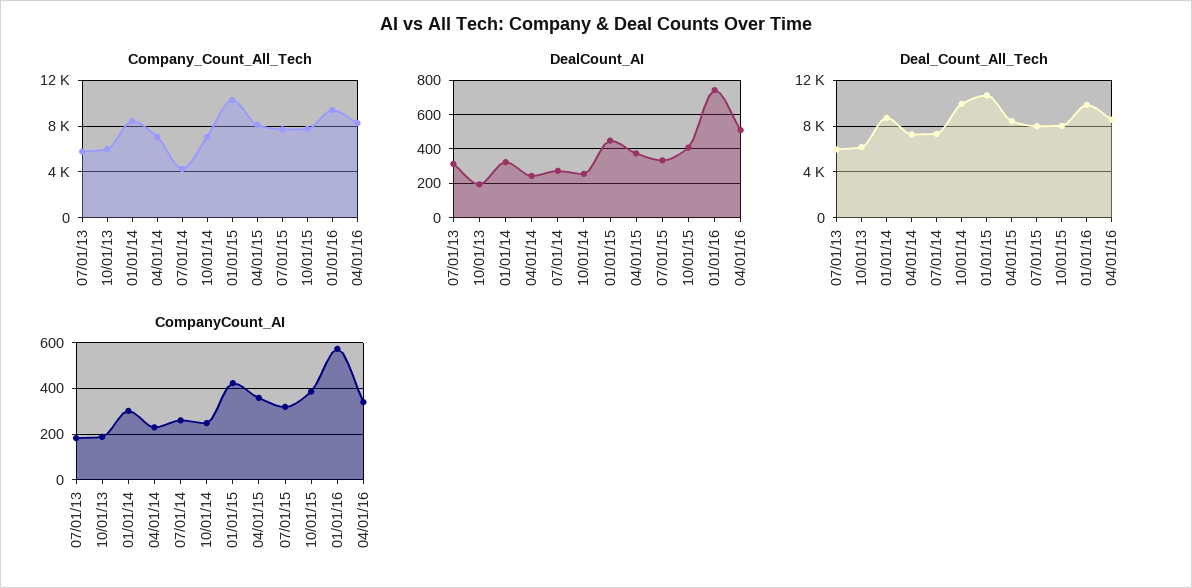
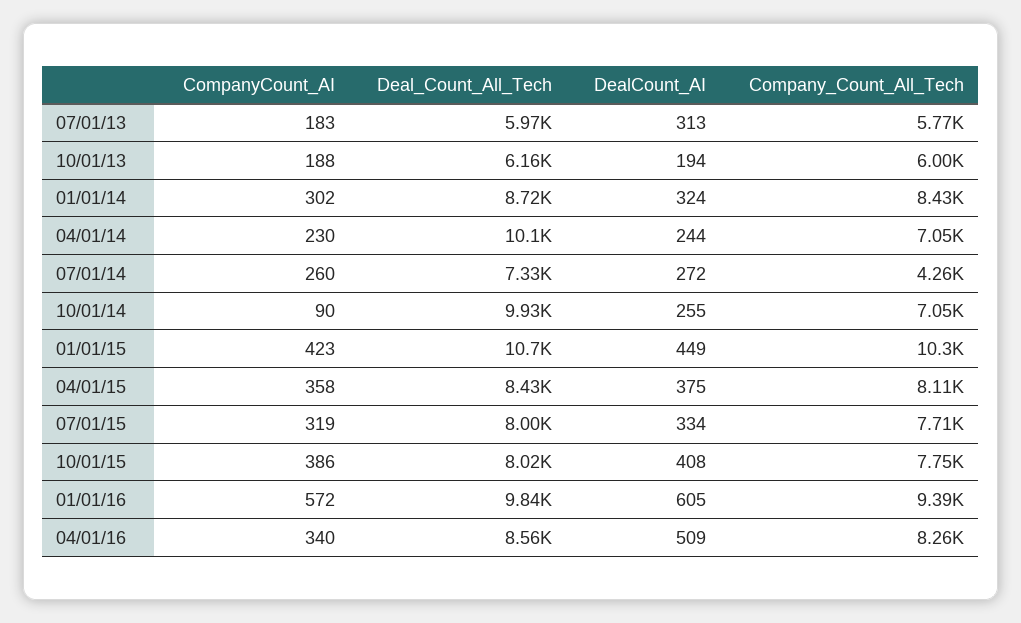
  {
    "Company_Count_All_Tech": {
      "07/01/13": 5770,
      "10/01/13": 6000,
      "01/01/14": 8430,
      "04/01/14": 7050,
      "07/01/14": 4260,
      "10/01/14": 7050,
      "01/01/15": 10300,
      "04/01/15": 8110,
      "07/01/15": 7710,
      "10/01/15": 7750,
      "01/01/16": 9390,
      "04/01/16": 8260
    },
    "DealCount_AI": {
      "07/01/13": 313,
      "10/01/13": 194,
      "01/01/14": 324,
      "04/01/14": 244,
      "07/01/14": 272,
      "10/01/14": 255,
      "01/01/15": 449,
      "04/01/15": 375,
      "07/01/15": 334,
      "10/01/15": 408,
-     "01/01/16": 750,
+     "01/01/16": 605,
      "04/01/16": 509
    },
    "Deal_Count_All_Tech": {
      "07/01/13": 5970,
      "10/01/13": 6160,
      "01/01/14": 8720,
-     "04/01/14": 7000,
+     "04/01/14": 10100,
      "07/01/14": 7330,
      "10/01/14": 9930,
      "01/01/15": 10700,
      "04/01/15": 8430,
      "07/01/15": 8000,
      "10/01/15": 8020,
      "01/01/16": 9840,
      "04/01/16": 8560
    },
    "CompanyCount_AI": {
      "07/01/13": 183,
      "10/01/13": 188,
      "01/01/14": 302,
      "04/01/14": 230,
      "07/01/14": 260,
-     "10/01/14": 250,
+     "10/01/14": 90,
      "01/01/15": 423,
      "04/01/15": 358,
      "07/01/15": 319,
      "10/01/15": 386,
      "01/01/16": 572,
      "04/01/16": 340
    }
  }

